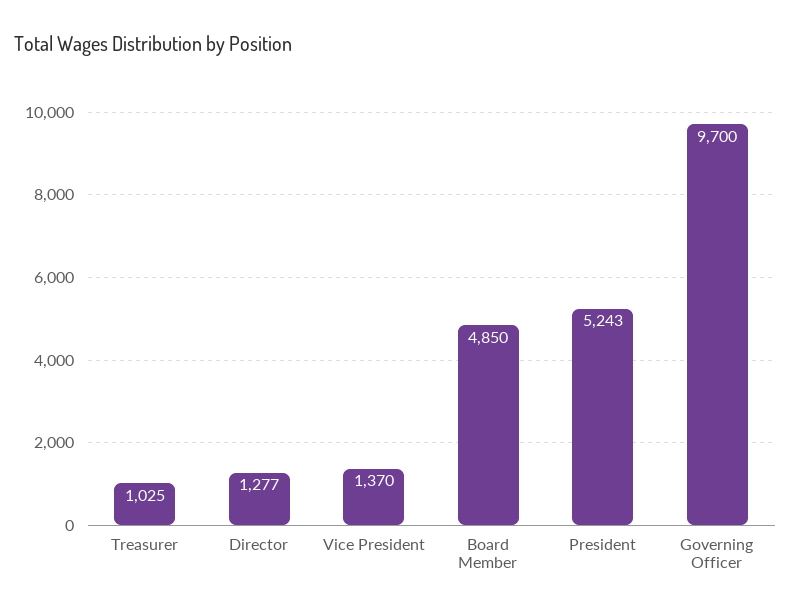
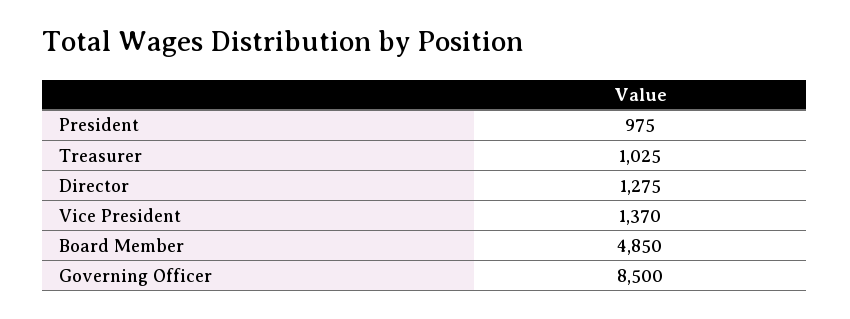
  {
    "Treasurer": 1025,
-   "Director": 1277,
+   "Director": 1275,
    "Vice President": 1370,
    "Board Member": 4850,
-   "President": 5243,
+   "President": 975,
-   "Governing Officer": 9700
+   "Governing Officer": 8500
  }

